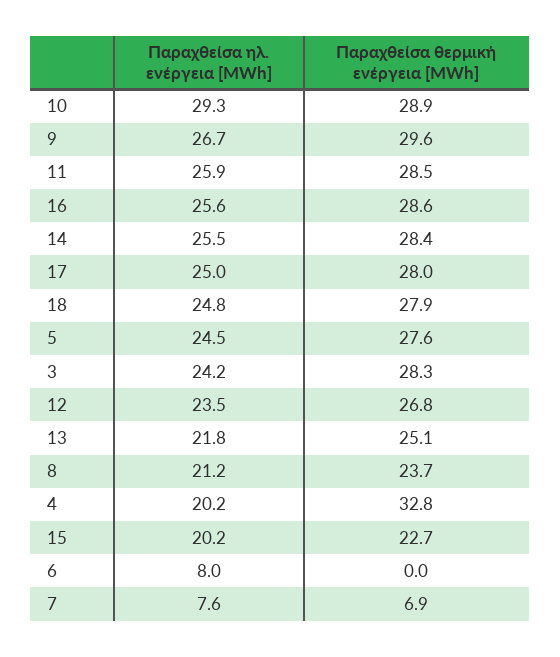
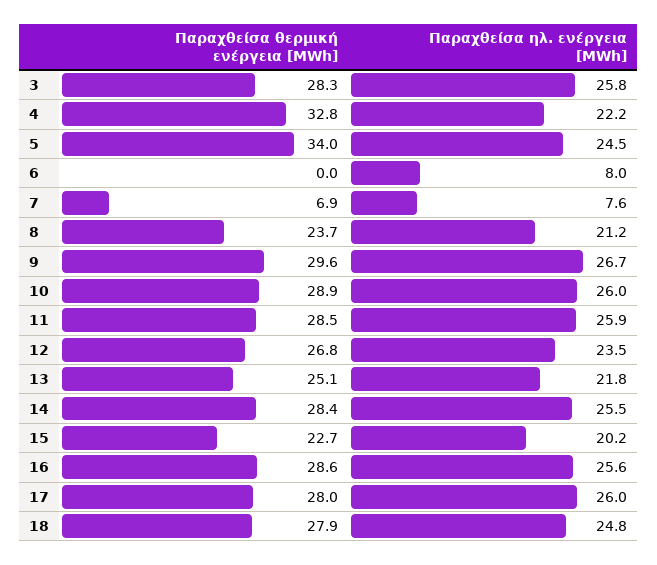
  {
    "Παραχθείσα ηλ. ενέργεια [ΜWh]": {
-     "10": 29.3,
+     "10": 26,
      "9": 26.7,
      "11": 25.9,
      "16": 25.6,
      "14": 25.5,
-     "17": 25,
+     "17": 26,
      "18": 24.8,
      "5": 24.5,
-     "3": 24.2,
+     "3": 25.8,
      "12": 23.5,
      "13": 21.8,
      "8": 21.2,
-     "4": 20.2,
+     "4": 22.2,
      "15": 20.2,
      "6": 8,
      "7": 7.6
    },
    "Παραχθείσα θερμική ενέργεια [ΜWh]": {
      "10": 28.9,
      "9": 29.6,
      "11": 28.5,
      "16": 28.6,
      "14": 28.4,
      "17": 28,
      "18": 27.9,
-     "5": 27.6,
+     "5": 34,
      "3": 28.3,
      "12": 26.8,
      "13": 25.1,
      "8": 23.7,
      "4": 32.8,
      "15": 22.7,
      "6": 0,
      "7": 6.9
    }
  }

